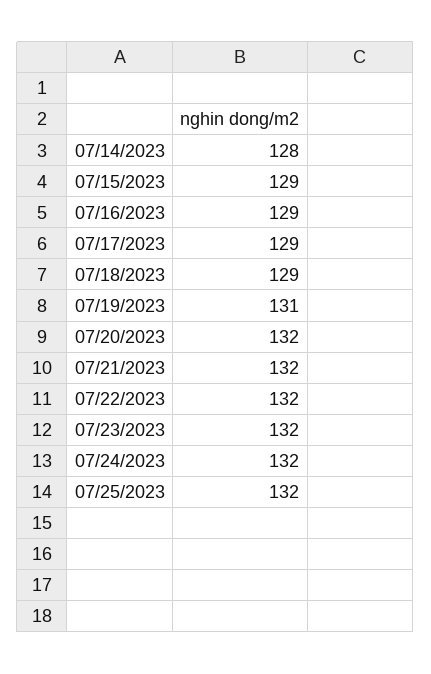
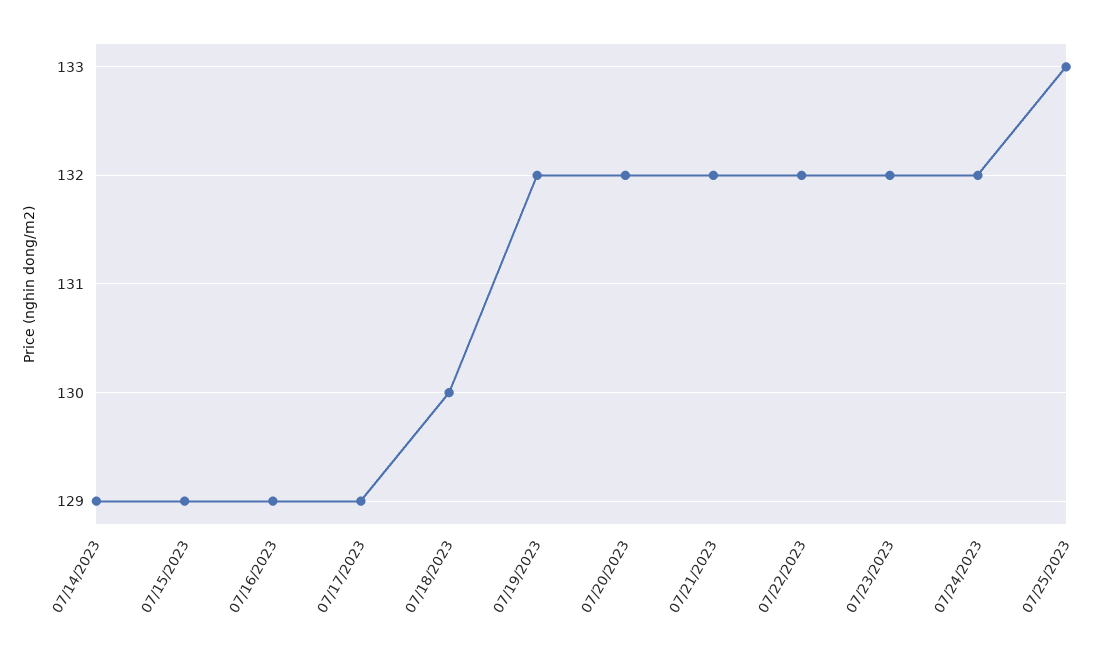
  {
-   "07/14/2023": 128,
+   "07/14/2023": 129,
    "07/15/2023": 129,
    "07/16/2023": 129,
    "07/17/2023": 129,
-   "07/18/2023": 129,
+   "07/18/2023": 130,
-   "07/19/2023": 131,
+   "07/19/2023": 132,
    "07/20/2023": 132,
    "07/21/2023": 132,
    "07/22/2023": 132,
    "07/23/2023": 132,
    "07/24/2023": 132,
-   "07/25/2023": 132
+   "07/25/2023": 133
  }

